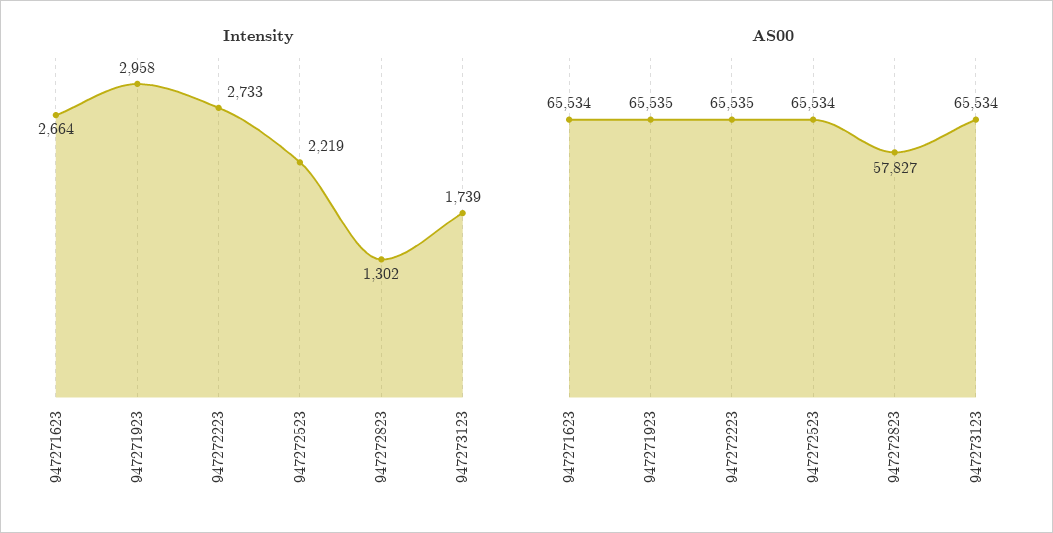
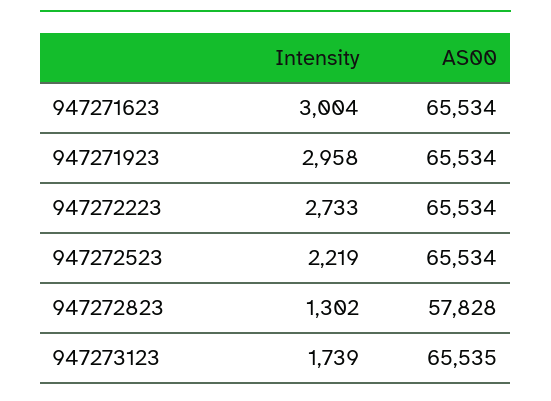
  {
    "Intensity": {
-     "947271623": 2664,
+     "947271623": 3004,
      "947271923": 2958,
      "947272223": 2733,
      "947272523": 2219,
      "947272823": 1302,
      "947273123": 1739
    },
    "AS00": {
      "947271623": 65534,
-     "947271923": 65535,
+     "947271923": 65534,
-     "947272223": 65535,
+     "947272223": 65534,
      "947272523": 65534,
-     "947272823": 57827,
+     "947272823": 57828,
-     "947273123": 65534
+     "947273123": 65535
    }
  }

